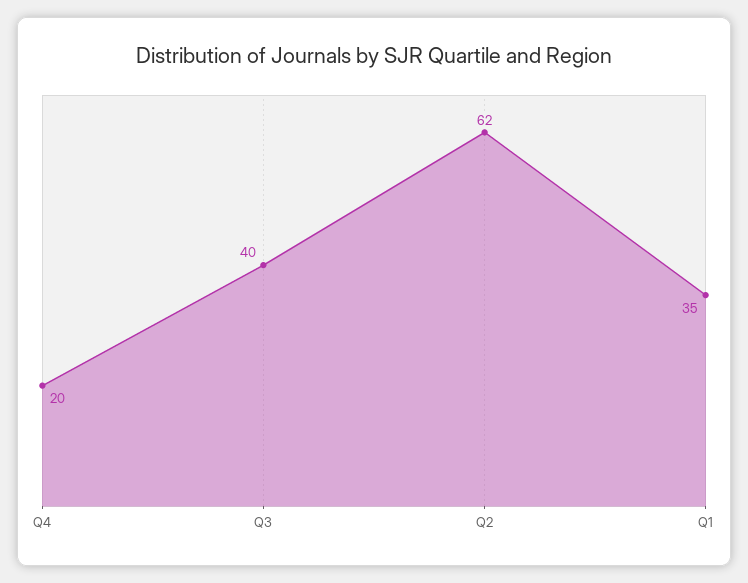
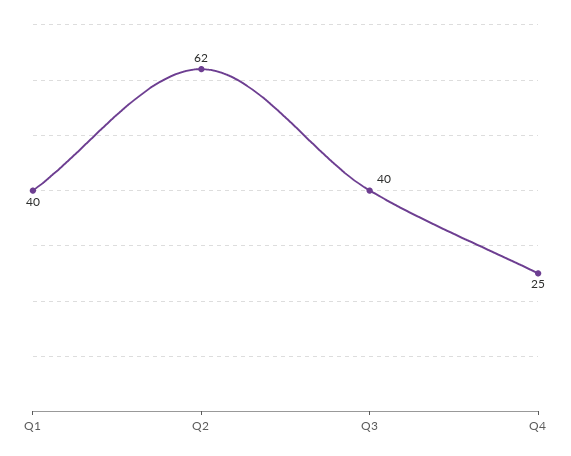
  {
-   "Q4": 20,
+   "Q4": 25,
    "Q3": 40,
    "Q2": 62,
-   "Q1": 35
+   "Q1": 40
  }

